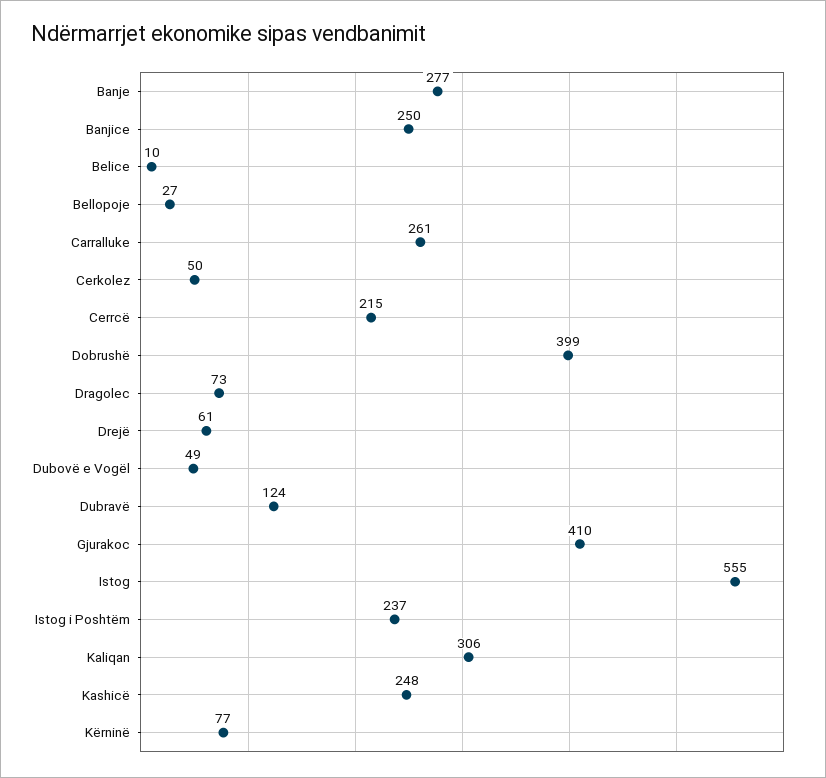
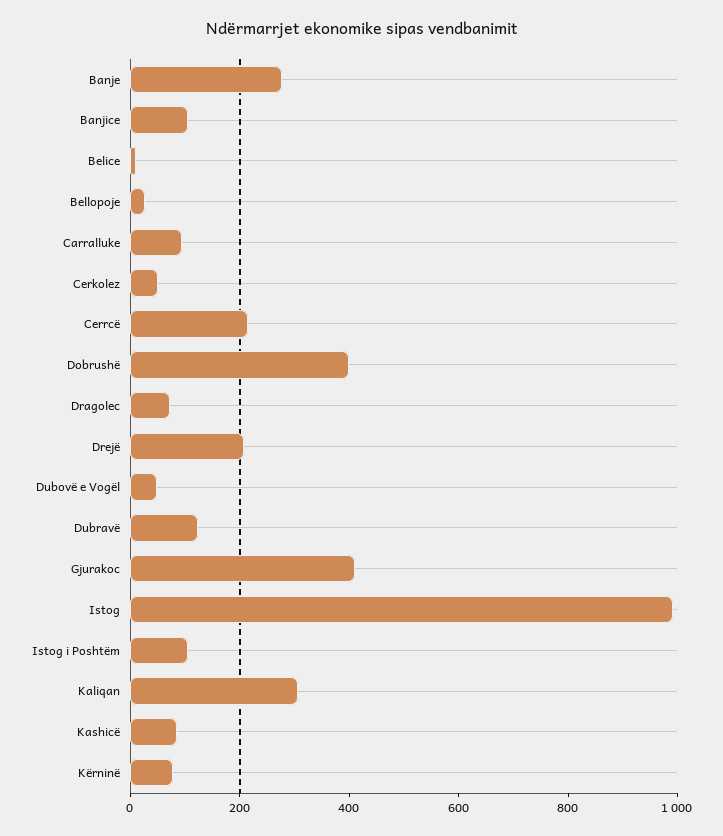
  {
    "Banje": 277,
-   "Banjice": 250,
+   "Banjice": 100,
    "Belice": 10,
    "Bellopoje": 27,
-   "Carralluke": 261,
+   "Carralluke": 100,
    "Cerkolez": 50,
    "Cerrcë": 215,
    "Dobrushë": 399,
    "Dragolec": 73,
-   "Drejë": 61,
+   "Drejë": 200,
    "Dubovë e Vogël": 49,
    "Dubravë": 124,
    "Gjurakoc": 410,
-   "Istog": 555,
+   "Istog": 1000,
-   "Istog i Poshtëm": 237,
+   "Istog i Poshtëm": 100,
    "Kaliqan": 306,
-   "Kashicë": 248,
+   "Kashicë": 100,
    "Kërninë": 77
  }

